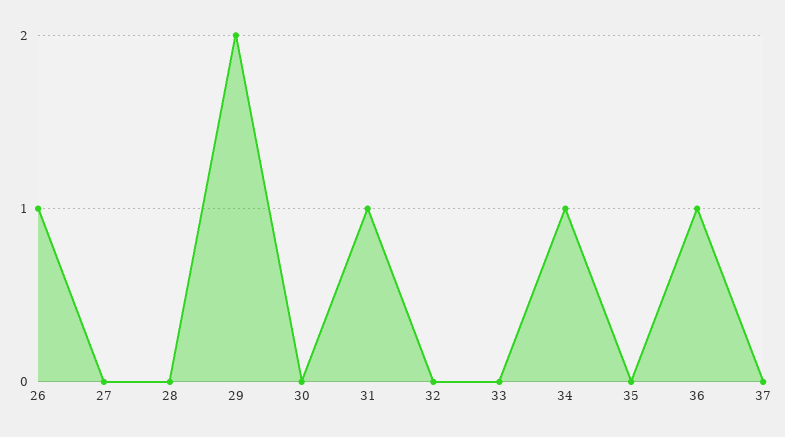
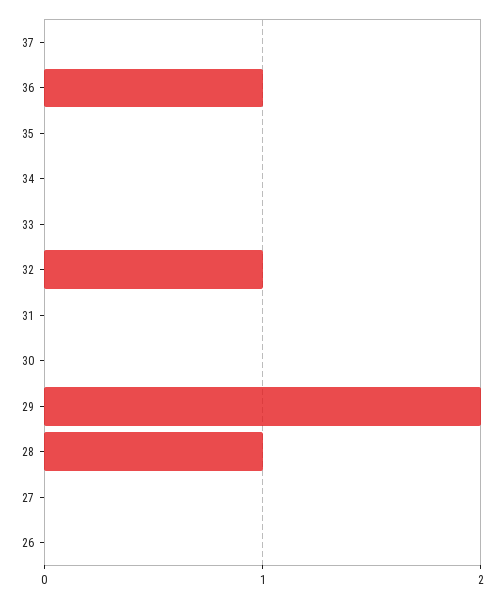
  {
-   "26": 1,
+   "26": 0,
    "27": 0,
-   "28": 0,
+   "28": 1,
    "29": 2,
    "30": 0,
-   "31": 1,
+   "31": 0,
-   "32": 0,
+   "32": 1,
    "33": 0,
-   "34": 1,
+   "34": 0,
    "35": 0,
    "36": 1,
    "37": 0
  }

